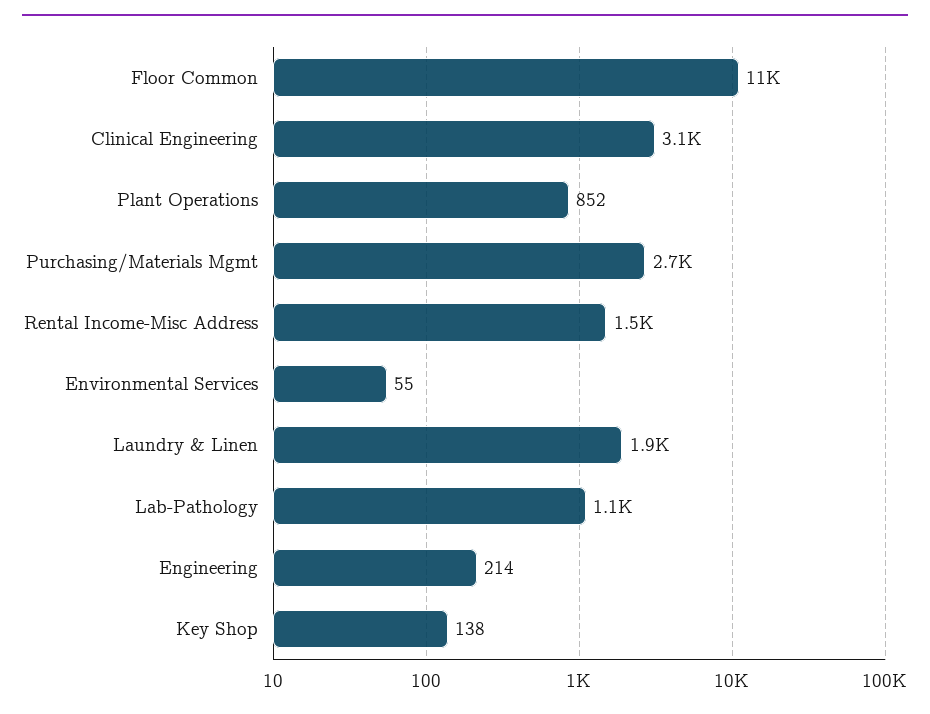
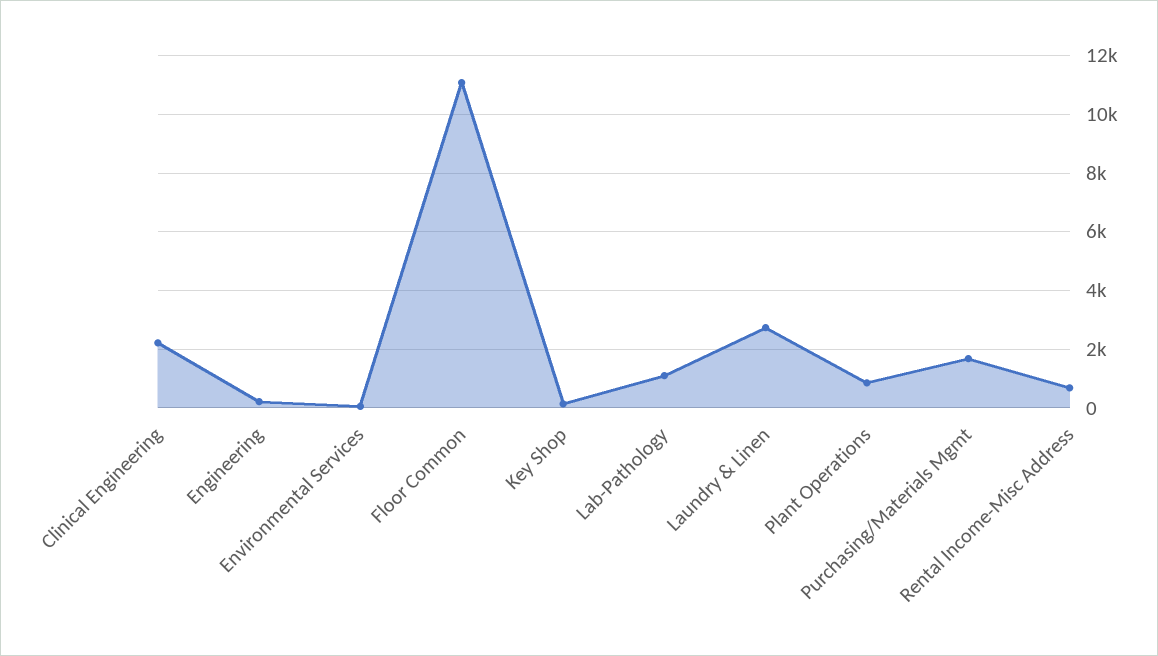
  {
    "Floor Common": 11000,
-   "Clinical Engineering": 3100,
+   "Clinical Engineering": 2250,
    "Plant Operations": 852,
-   "Purchasing/Materials Mgmt": 2700,
+   "Purchasing/Materials Mgmt": 1750,
-   "Rental Income-Misc Address": 1500,
+   "Rental Income-Misc Address": 750,
    "Environmental Services": 55,
-   "Laundry & Linen": 1900,
+   "Laundry & Linen": 2750,
    "Lab-Pathology": 1100,
    "Engineering": 214,
    "Key Shop": 138
  }

